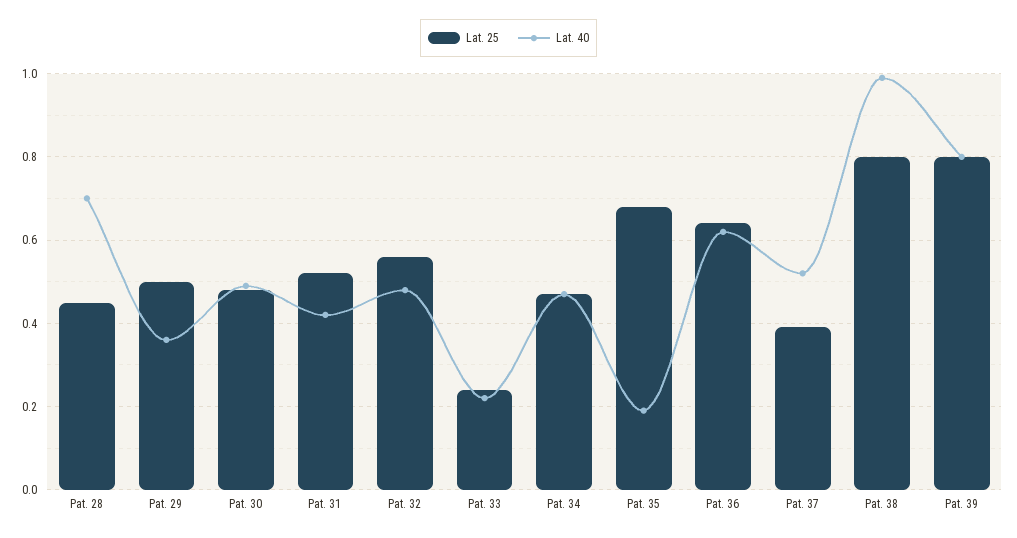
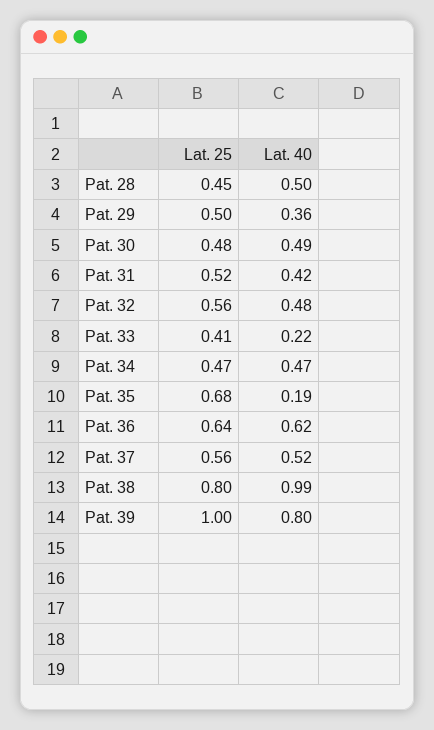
  {
    "Lat. 25": {
      "Pat. 28": 0.45,
      "Pat. 29": 0.5,
      "Pat. 30": 0.48,
      "Pat. 31": 0.52,
      "Pat. 32": 0.56,
-     "Pat. 33": 0.25,
+     "Pat. 33": 0.41,
      "Pat. 34": 0.47,
      "Pat. 35": 0.68,
      "Pat. 36": 0.64,
-     "Pat. 37": 0.4,
+     "Pat. 37": 0.56,
      "Pat. 38": 0.8,
-     "Pat. 39": 0.8
+     "Pat. 39": 1
    },
    "Lat. 40": {
-     "Pat. 28": 0.7,
+     "Pat. 28": 0.5,
      "Pat. 29": 0.36,
      "Pat. 30": 0.49,
      "Pat. 31": 0.42,
      "Pat. 32": 0.48,
      "Pat. 33": 0.22,
      "Pat. 34": 0.47,
      "Pat. 35": 0.19,
      "Pat. 36": 0.62,
      "Pat. 37": 0.52,
      "Pat. 38": 0.99,
      "Pat. 39": 0.8
    }
  }

